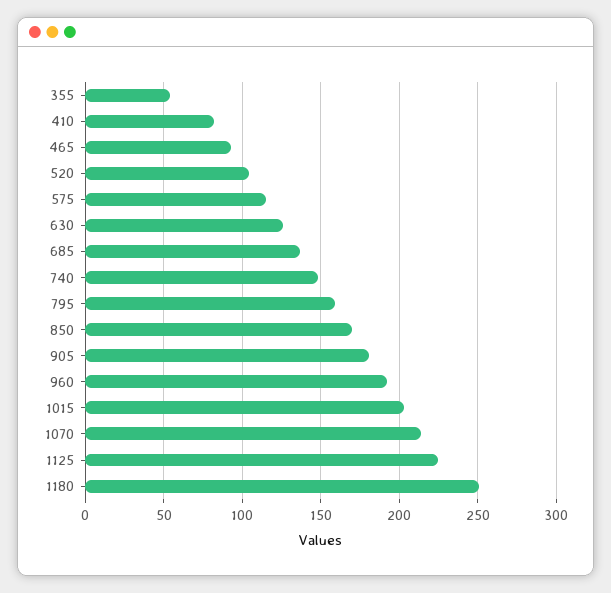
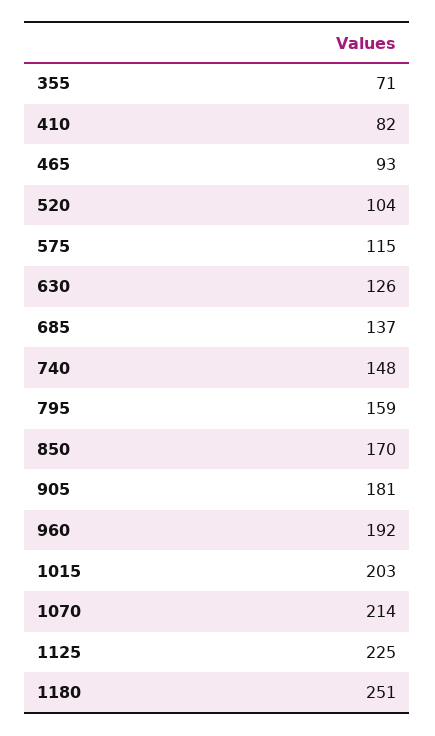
  {
-   "355": 55,
+   "355": 71,
    "410": 82,
    "465": 93,
    "520": 104,
    "575": 115,
    "630": 126,
    "685": 137,
    "740": 148,
    "795": 159,
    "850": 170,
    "905": 181,
    "960": 192,
    "1015": 203,
    "1070": 214,
    "1125": 225,
    "1180": 251
  }

